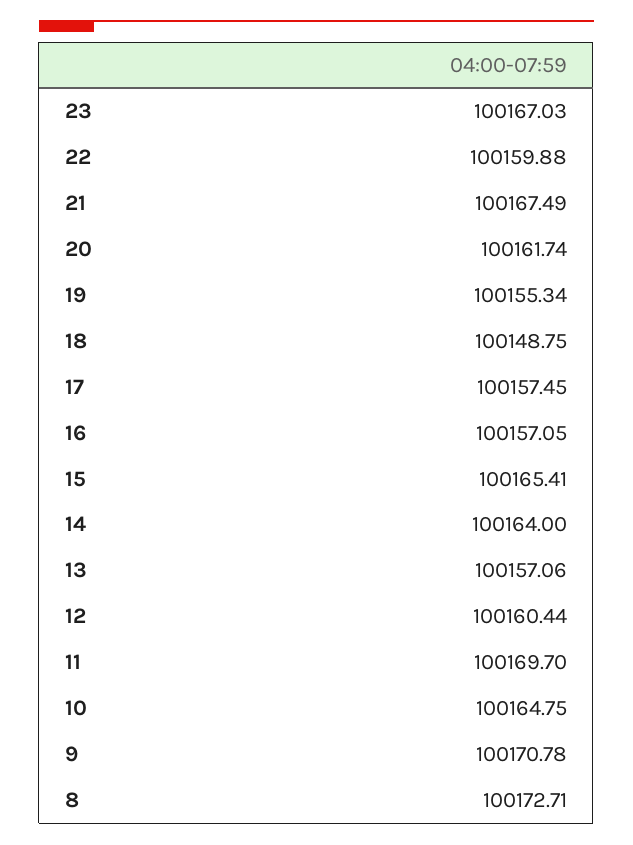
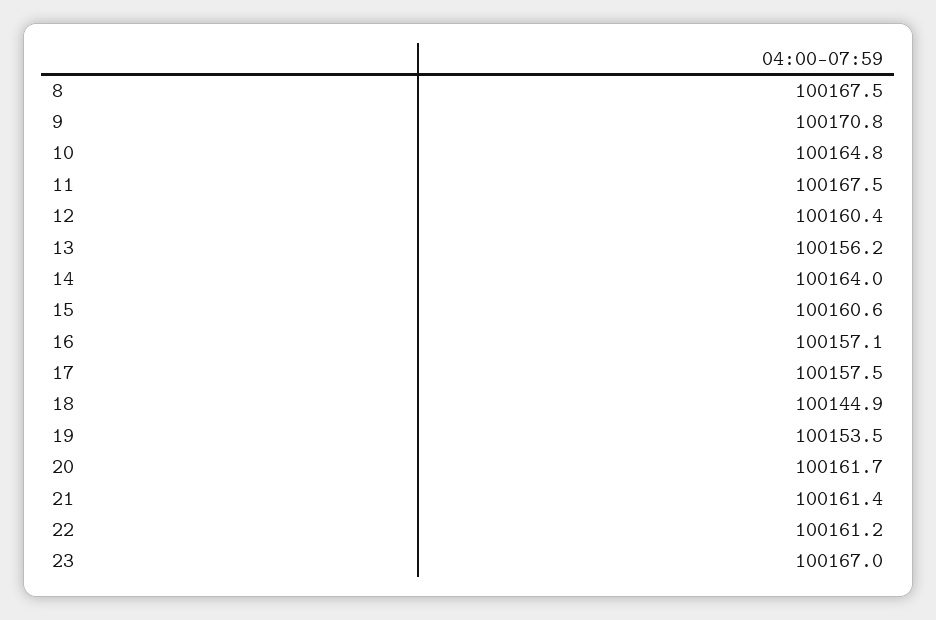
  {
    "23": 100167.03,
-   "22": 100159.88,
+   "22": 100161.2,
-   "21": 100167.49,
+   "21": 100161.4,
    "20": 100161.74,
-   "19": 100155.34,
+   "19": 100153.5,
-   "18": 100148.75,
+   "18": 100144.9,
    "17": 100157.45,
    "16": 100157.05,
-   "15": 100165.41,
+   "15": 100160.6,
    "14": 100164,
-   "13": 100157.06,
+   "13": 100156.2,
    "12": 100160.44,
-   "11": 100169.7,
+   "11": 100167.5,
    "10": 100164.75,
    "9": 100170.78,
-   "8": 100172.71
+   "8": 100167.5
  }

